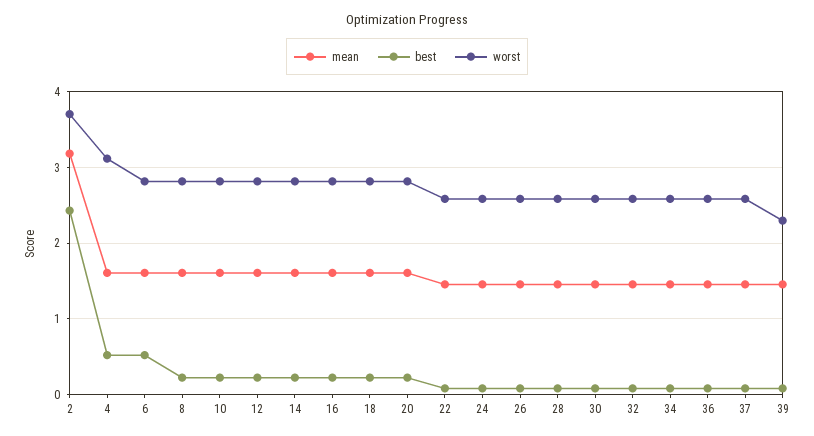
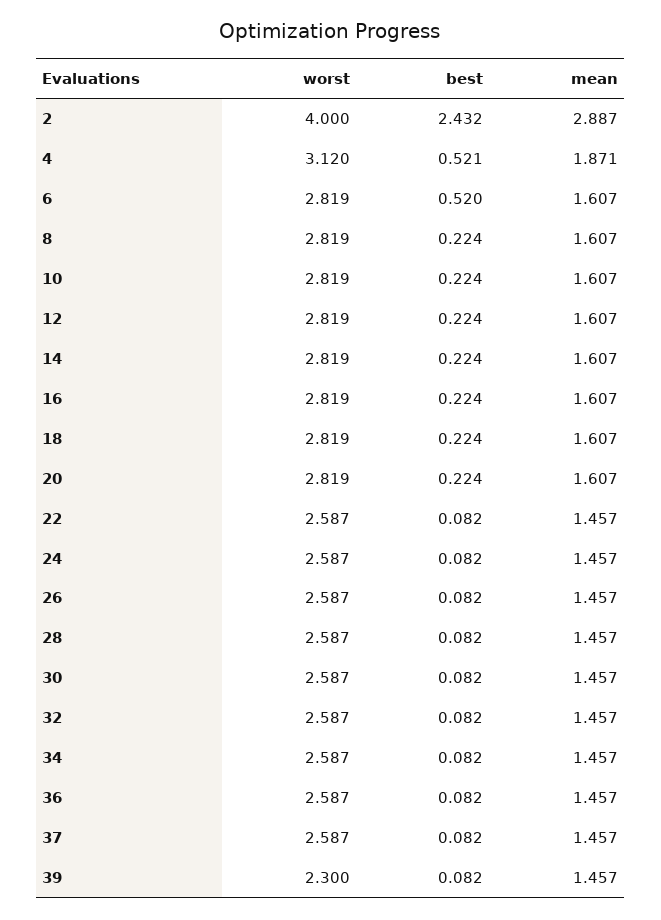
  {
    "mean": {
-     "2": 3.2,
+     "2": 2.887,
-     "4": 1.6,
+     "4": 1.871,
      "6": 1.607,
      "8": 1.607,
      "10": 1.607,
      "12": 1.607,
      "14": 1.607,
      "16": 1.607,
      "18": 1.607,
      "20": 1.607,
      "22": 1.457,
      "24": 1.457,
      "26": 1.457,
      "28": 1.457,
      "30": 1.457,
      "32": 1.457,
      "34": 1.457,
      "36": 1.457,
      "37": 1.457,
      "39": 1.457
    },
    "best": {
      "2": 2.432,
      "4": 0.521,
      "6": 0.52,
      "8": 0.224,
      "10": 0.224,
      "12": 0.224,
      "14": 0.224,
      "16": 0.224,
      "18": 0.224,
      "20": 0.224,
      "22": 0.082,
      "24": 0.082,
      "26": 0.082,
      "28": 0.082,
      "30": 0.082,
      "32": 0.082,
      "34": 0.082,
      "36": 0.082,
      "37": 0.082,
      "39": 0.082
    },
    "worst": {
-     "2": 3.7,
+     "2": 4,
      "4": 3.12,
      "6": 2.819,
      "8": 2.819,
      "10": 2.819,
      "12": 2.819,
      "14": 2.819,
      "16": 2.819,
      "18": 2.819,
      "20": 2.819,
      "22": 2.587,
      "24": 2.587,
      "26": 2.587,
      "28": 2.587,
      "30": 2.587,
      "32": 2.587,
      "34": 2.587,
      "36": 2.587,
      "37": 2.587,
      "39": 2.3
    }
  }

